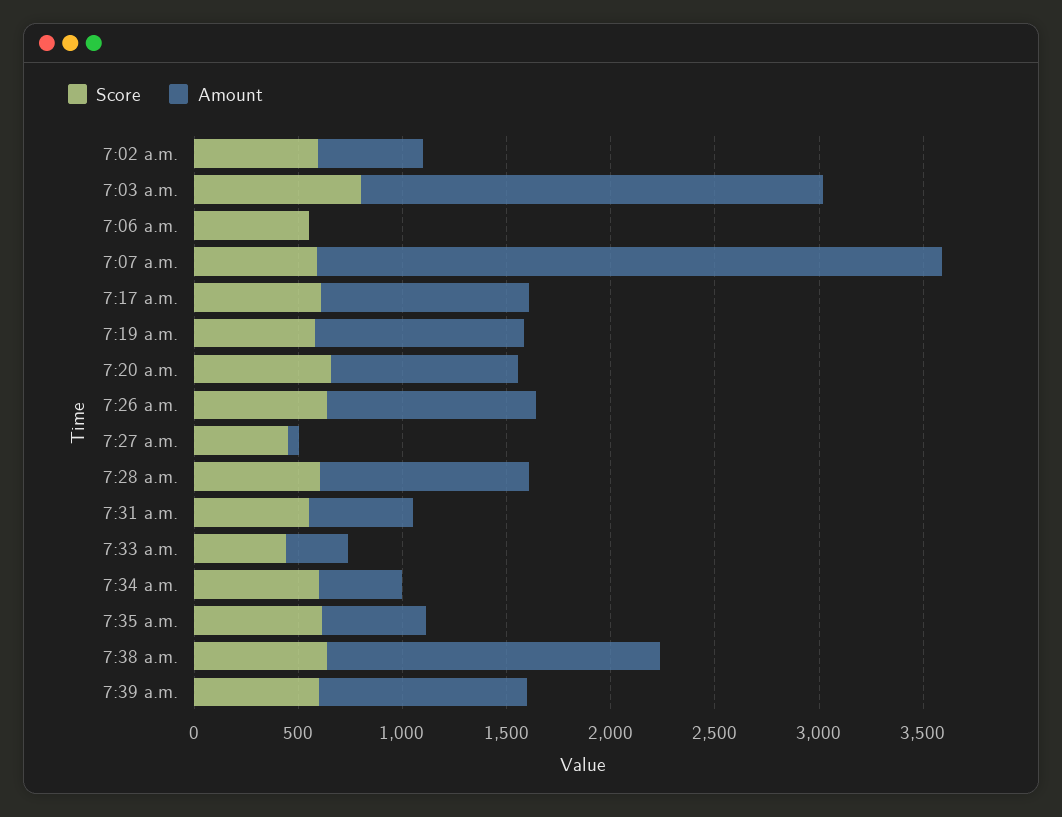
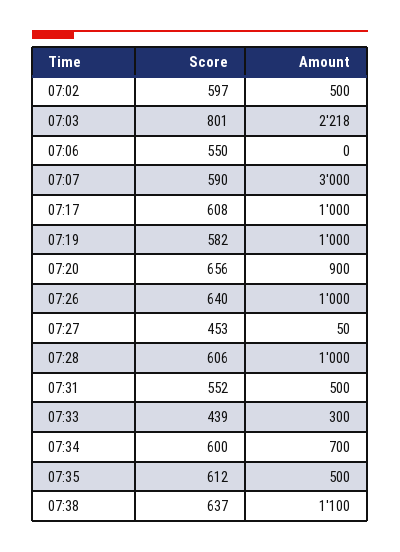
  {
    "Score": {
      "7:02 a.m.": 597,
      "7:03 a.m.": 801,
      "7:06 a.m.": 550,
      "7:07 a.m.": 590,
      "7:17 a.m.": 608,
      "7:19 a.m.": 582,
      "7:20 a.m.": 656,
      "7:26 a.m.": 640,
      "7:27 a.m.": 453,
      "7:28 a.m.": 606,
      "7:31 a.m.": 552,
      "7:33 a.m.": 439,
      "7:34 a.m.": 600,
      "7:35 a.m.": 612,
-     "7:38 a.m.": 637,
+     "7:38 a.m.": 637
-     "7:39 a.m.": 600
    },
    "Amount": {
      "7:02 a.m.": 500,
      "7:03 a.m.": 2218,
      "7:06 a.m.": 0,
      "7:07 a.m.": 3000,
      "7:17 a.m.": 1000,
      "7:19 a.m.": 1000,
      "7:20 a.m.": 900,
      "7:26 a.m.": 1000,
      "7:27 a.m.": 50,
      "7:28 a.m.": 1000,
      "7:31 a.m.": 500,
      "7:33 a.m.": 300,
-     "7:34 a.m.": 400,
+     "7:34 a.m.": 700,
      "7:35 a.m.": 500,
-     "7:38 a.m.": 1600,
+     "7:38 a.m.": 1100
-     "7:39 a.m.": 1000
    }
  }

